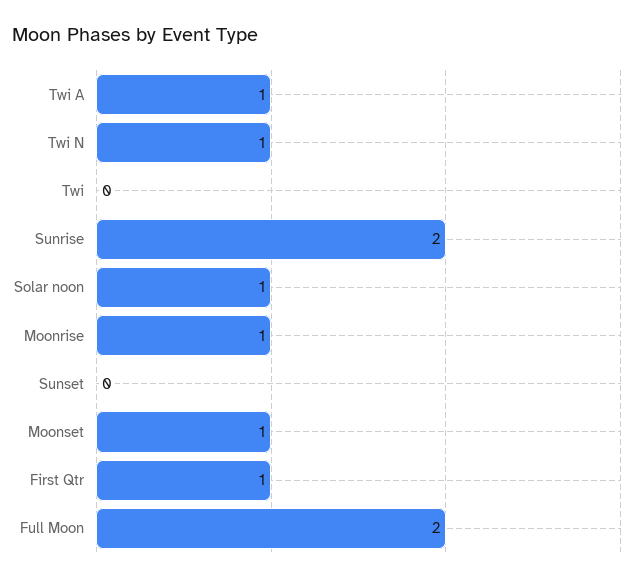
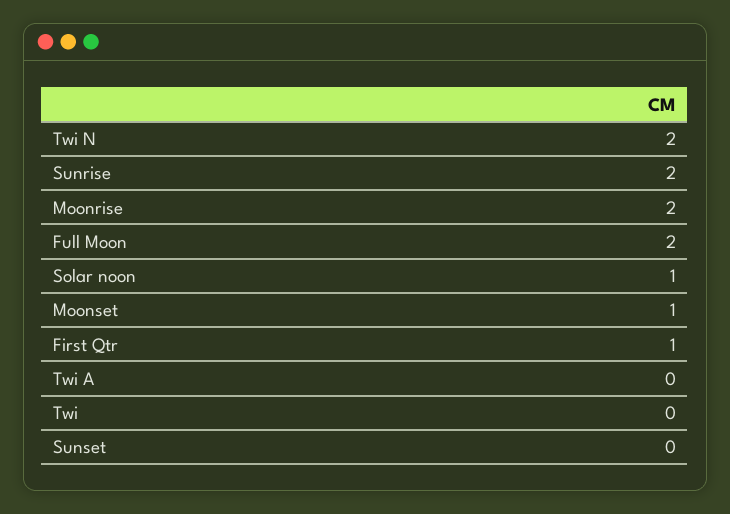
  {
-   "Twi A": 1,
+   "Twi A": 0,
-   "Twi N": 1,
+   "Twi N": 2,
    "Twi": 0,
    "Sunrise": 2,
    "Solar noon": 1,
-   "Moonrise": 1,
+   "Moonrise": 2,
    "Sunset": 0,
    "Moonset": 1,
    "First Qtr": 1,
    "Full Moon": 2
  }

